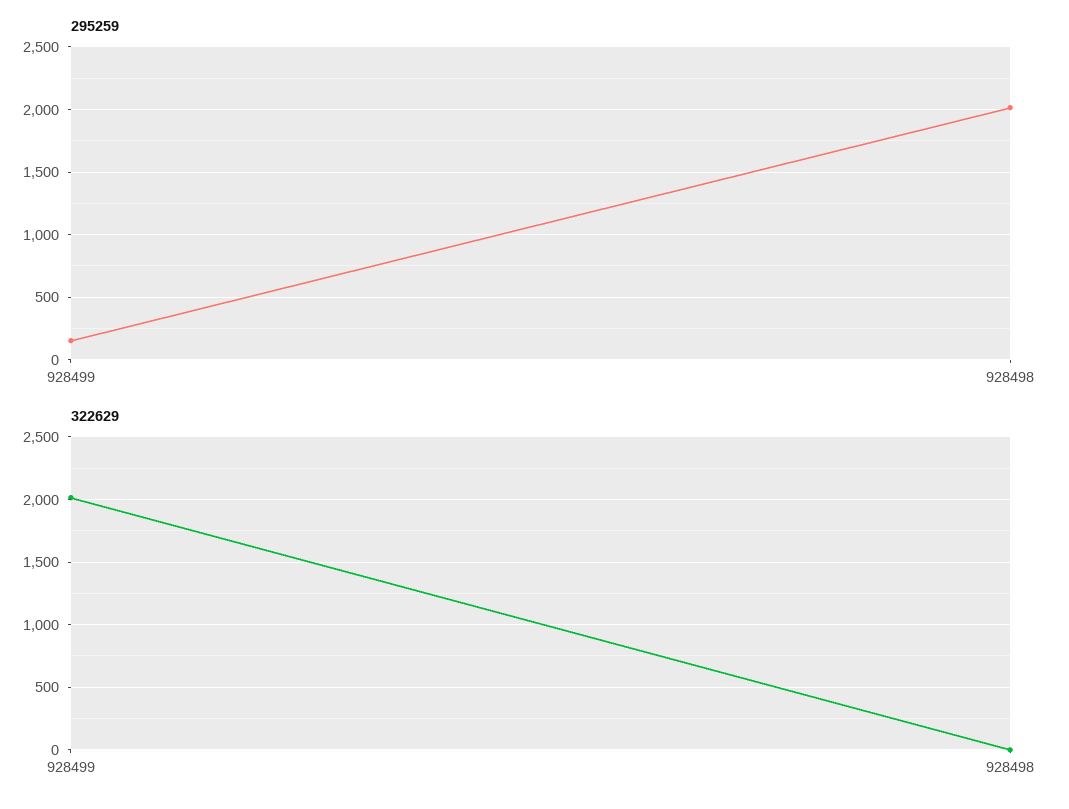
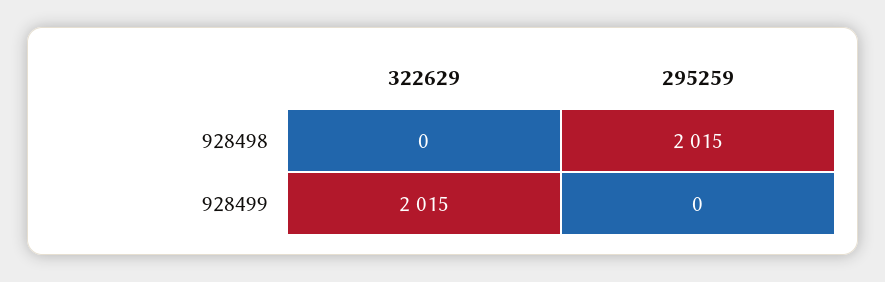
  {
    "295259": {
-     "928499": 150,
+     "928499": 0,
      "928498": 2015
    },
    "322629": {
      "928499": 2015,
      "928498": 0
    }
  }

